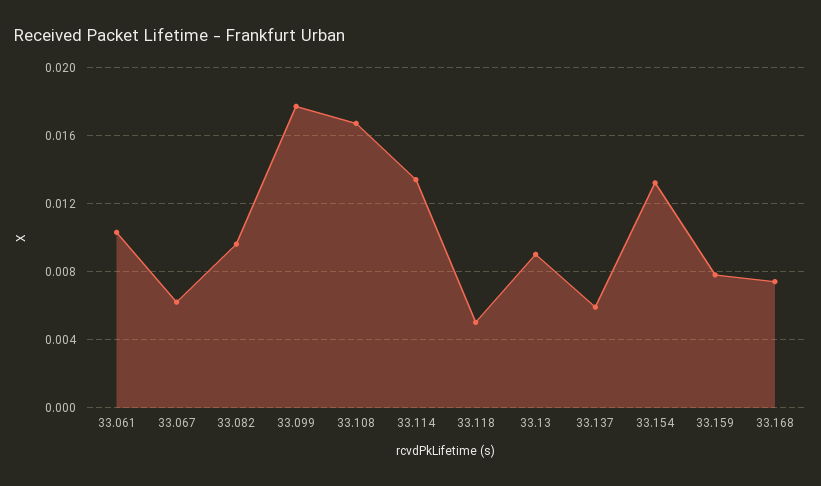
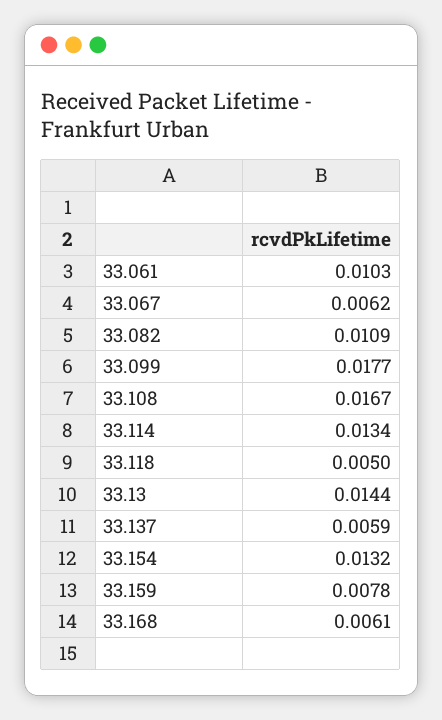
  {
    "33.061": 0.0103,
    "33.067": 0.0062,
-   "33.082": 0.0095,
+   "33.082": 0.0109,
    "33.099": 0.0177,
    "33.108": 0.0167,
    "33.114": 0.0134,
    "33.118": 0.005,
-   "33.13": 0.009,
+   "33.13": 0.0144,
    "33.137": 0.0059,
    "33.154": 0.0132,
    "33.159": 0.0078,
-   "33.168": 0.0075
+   "33.168": 0.0061
  }

